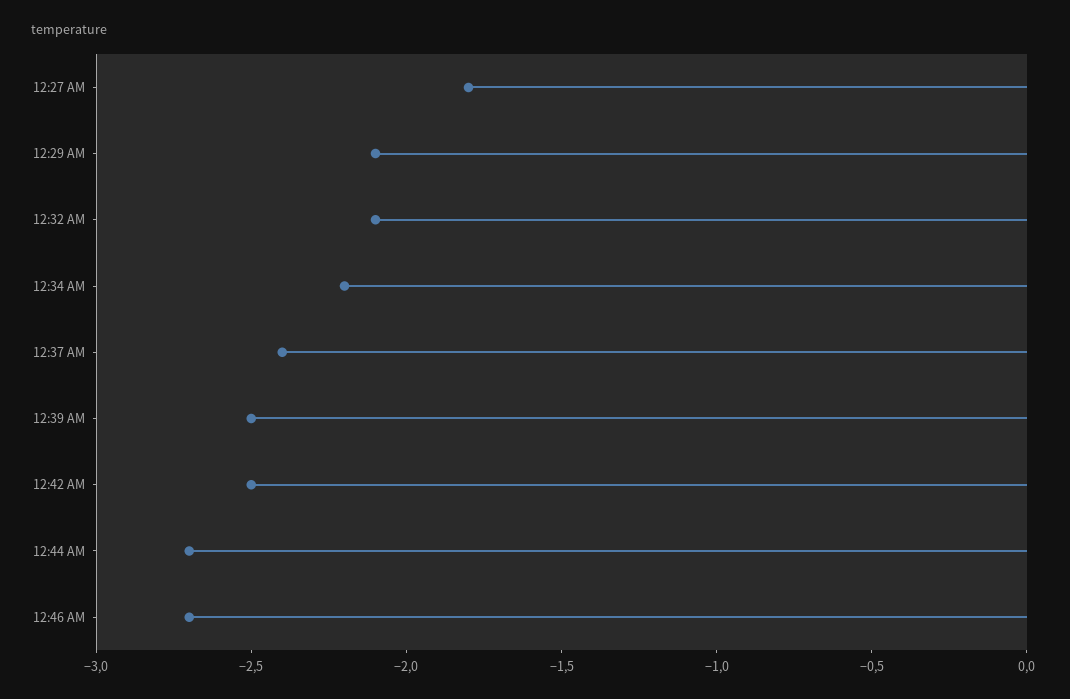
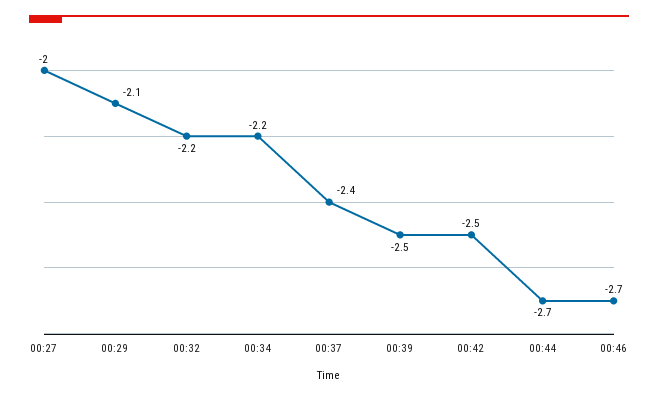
  {
-   "12:27 AM": -1.8,
+   "12:27 AM": -2,
    "12:29 AM": -2.1,
-   "12:32 AM": -2.1,
+   "12:32 AM": -2.2,
    "12:34 AM": -2.2,
    "12:37 AM": -2.4,
    "12:39 AM": -2.5,
    "12:42 AM": -2.5,
    "12:44 AM": -2.7,
    "12:46 AM": -2.7
  }

